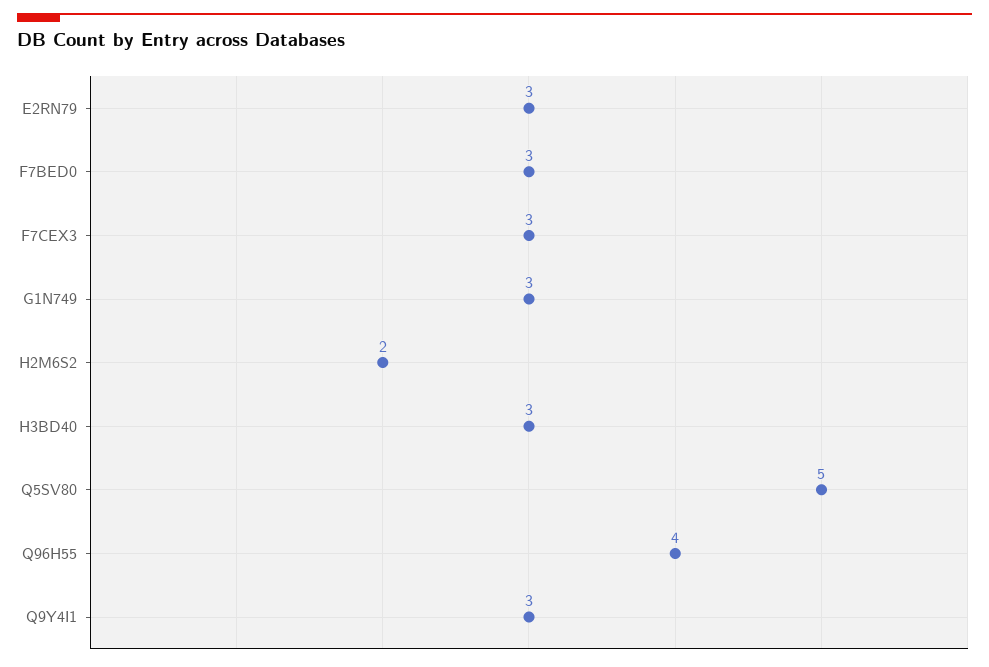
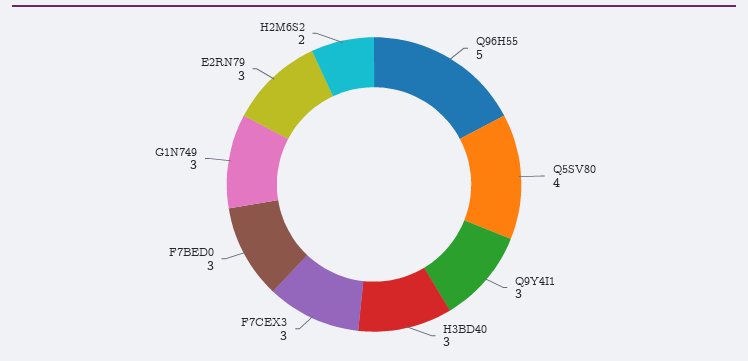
  {
    "E2RN79": 3,
    "F7BED0": 3,
    "F7CEX3": 3,
    "G1N749": 3,
    "H2M6S2": 2,
    "H3BD40": 3,
-   "Q5SV80": 5,
+   "Q5SV80": 4,
-   "Q96H55": 4,
+   "Q96H55": 5,
    "Q9Y4I1": 3
  }

